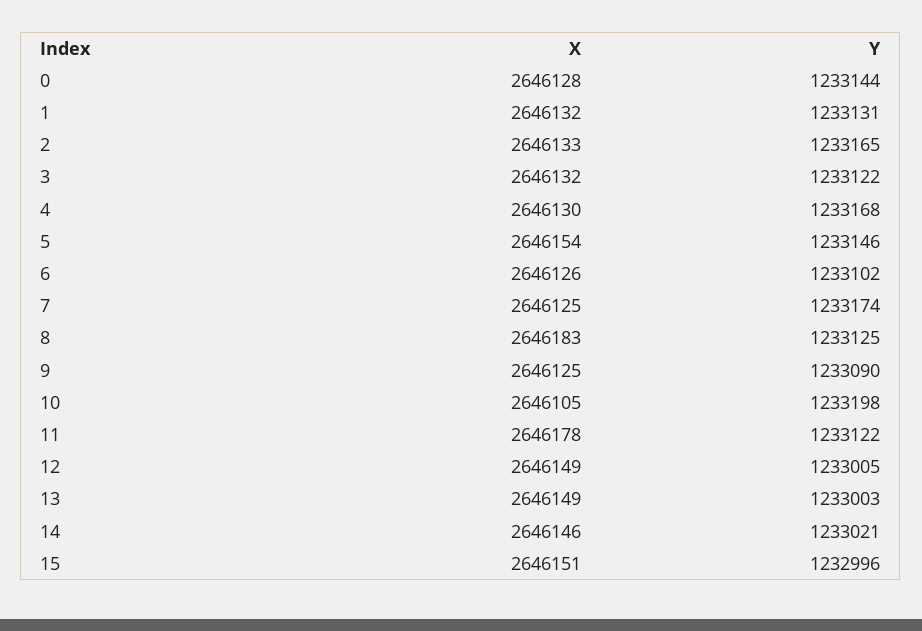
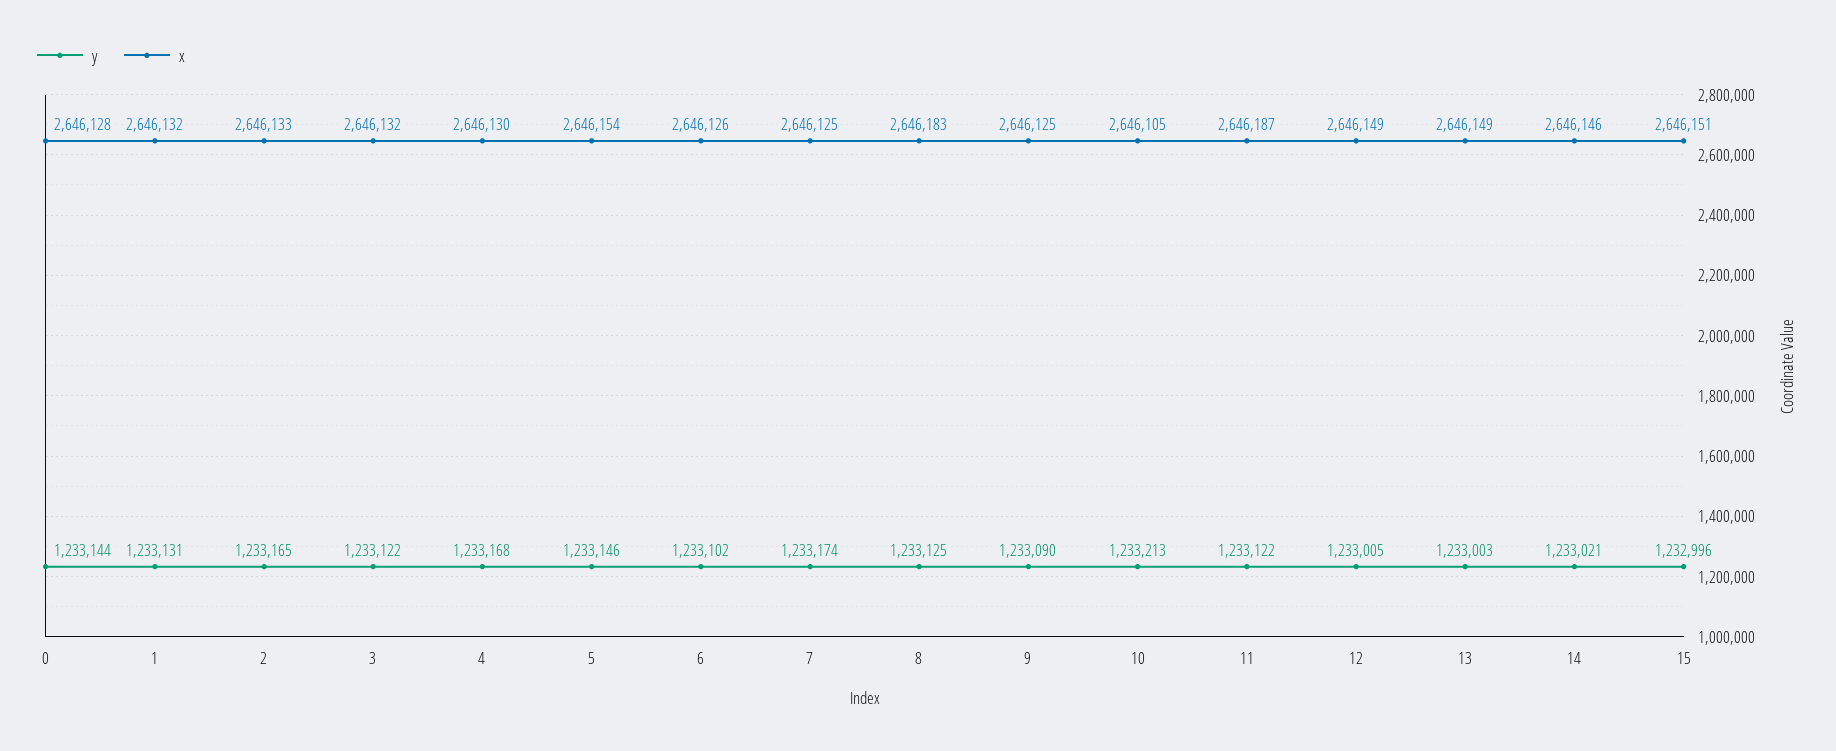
  {
    "X": {
      "0": 2646128,
      "1": 2646132,
      "2": 2646133,
      "3": 2646132,
      "4": 2646130,
      "5": 2646154,
      "6": 2646126,
      "7": 2646125,
      "8": 2646183,
      "9": 2646125,
      "10": 2646105,
-     "11": 2646178,
+     "11": 2646187,
      "12": 2646149,
      "13": 2646149,
      "14": 2646146,
      "15": 2646151
    },
    "Y": {
      "0": 1233144,
      "1": 1233131,
      "2": 1233165,
      "3": 1233122,
      "4": 1233168,
      "5": 1233146,
      "6": 1233102,
      "7": 1233174,
      "8": 1233125,
      "9": 1233090,
-     "10": 1233198,
+     "10": 1233213,
      "11": 1233122,
      "12": 1233005,
      "13": 1233003,
      "14": 1233021,
      "15": 1232996
    }
  }

